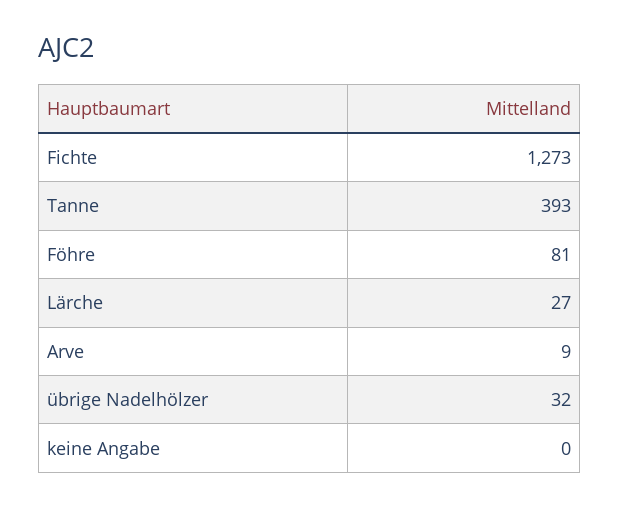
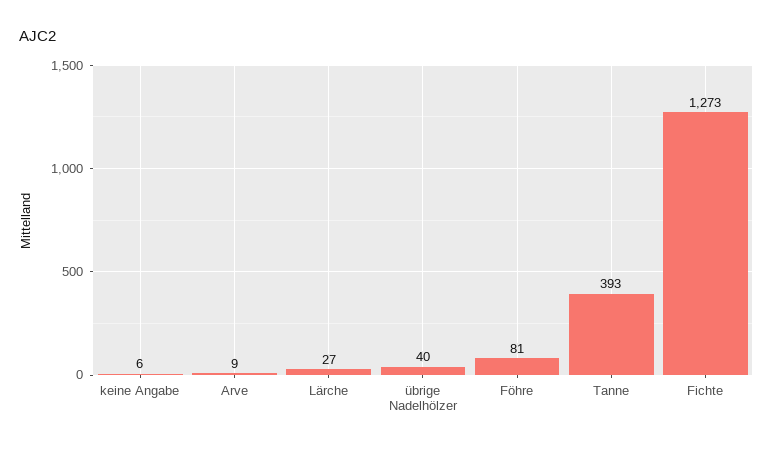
  {
    "Fichte": 1273,
    "Tanne": 393,
    "Föhre": 81,
    "Lärche": 27,
    "Arve": 9,
-   "übrige Nadelhölzer": 32,
+   "übrige Nadelhölzer": 40,
-   "keine Angabe": 0
+   "keine Angabe": 6
  }

